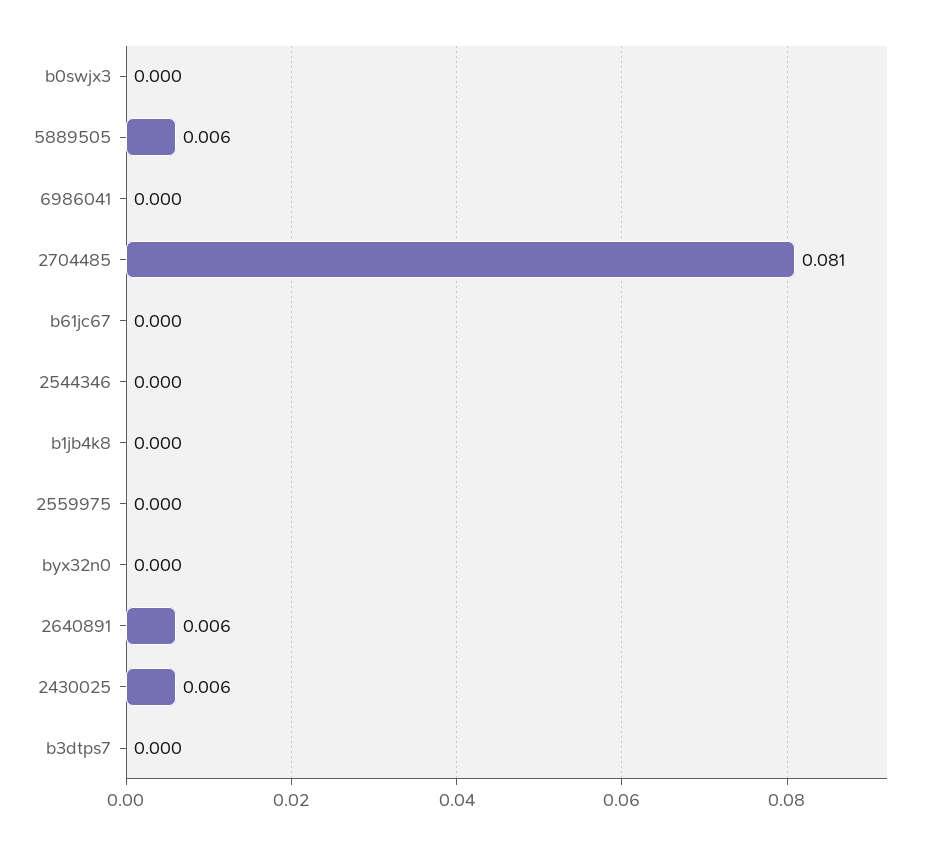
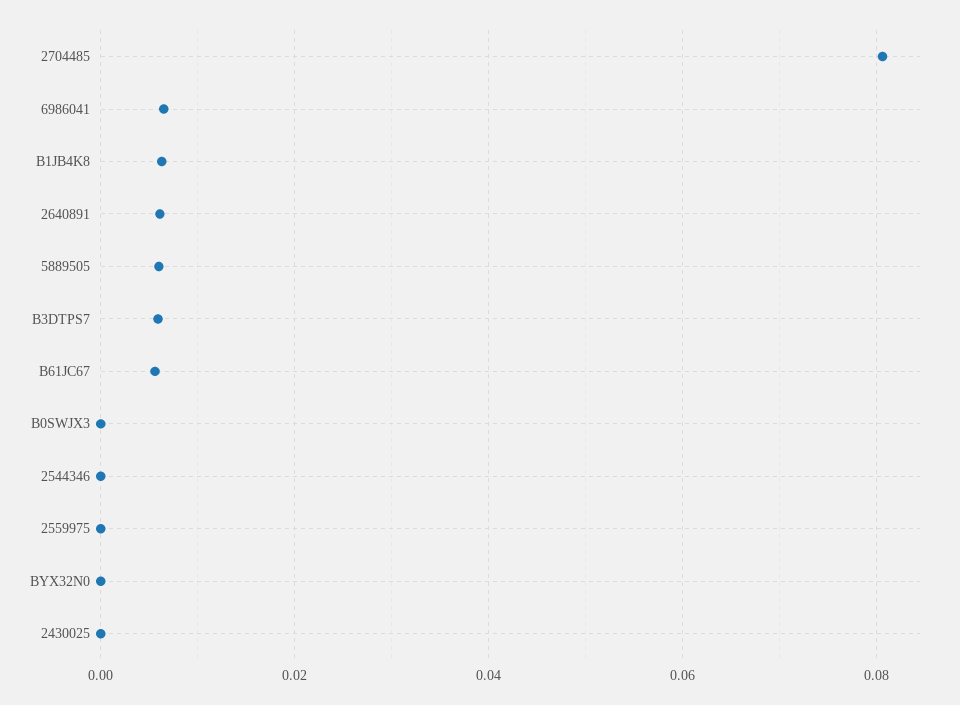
  {
    "b0swjx3": 0,
    "5889505": 0.006,
-   "6986041": 0,
+   "6986041": 0.006,
    "2704485": 0.081,
-   "b61jc67": 0,
+   "b61jc67": 0.006,
    "2544346": 0,
-   "b1jb4k8": 0,
+   "b1jb4k8": 0.006,
    "2559975": 0,
    "byx32n0": 0,
    "2640891": 0.006,
-   "2430025": 0.006,
+   "2430025": 0,
-   "b3dtps7": 0
+   "b3dtps7": 0.006
  }

